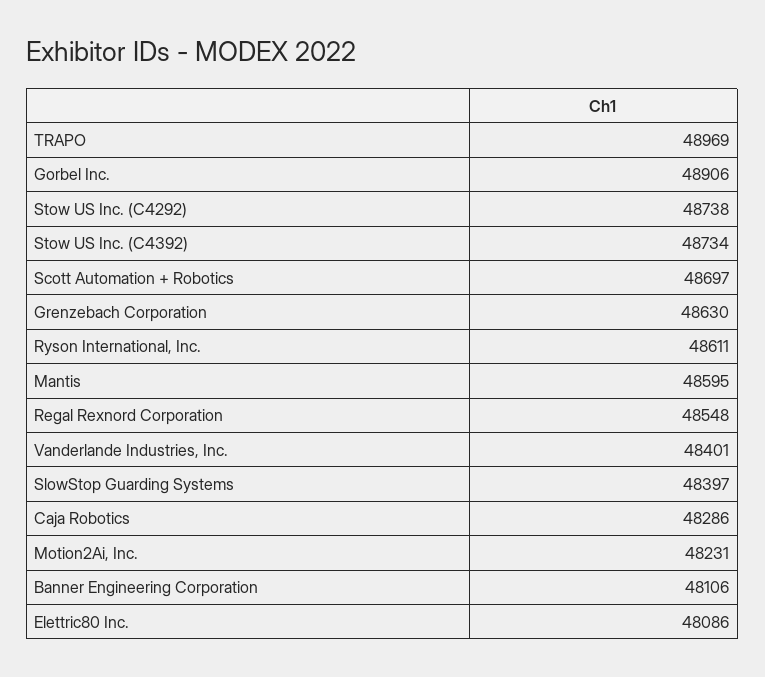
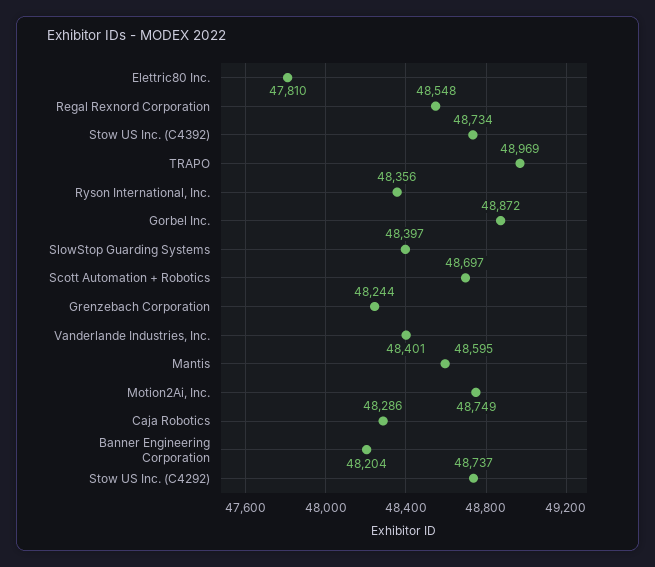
  {
    "TRAPO": 48969,
-   "Gorbel Inc.": 48906,
+   "Gorbel Inc.": 48872,
-   "Stow US Inc. (C4292)": 48738,
+   "Stow US Inc. (C4292)": 48737,
    "Stow US Inc. (C4392)": 48734,
    "Scott Automation + Robotics": 48697,
-   "Grenzebach Corporation": 48630,
+   "Grenzebach Corporation": 48244,
-   "Ryson International, Inc.": 48611,
+   "Ryson International, Inc.": 48356,
    "Mantis": 48595,
    "Regal Rexnord Corporation": 48548,
    "Vanderlande Industries, Inc.": 48401,
    "SlowStop Guarding Systems": 48397,
    "Caja Robotics": 48286,
-   "Motion2Ai, Inc.": 48231,
+   "Motion2Ai, Inc.": 48749,
-   "Banner Engineering Corporation": 48106,
+   "Banner Engineering Corporation": 48204,
-   "Elettric80 Inc.": 48086
+   "Elettric80 Inc.": 47810
  }

